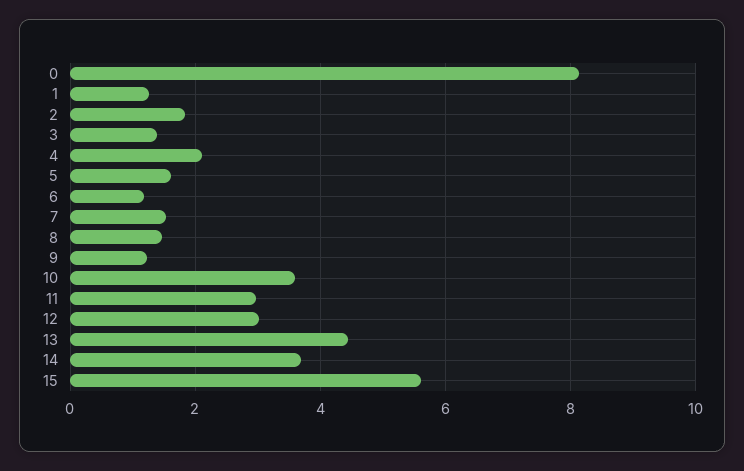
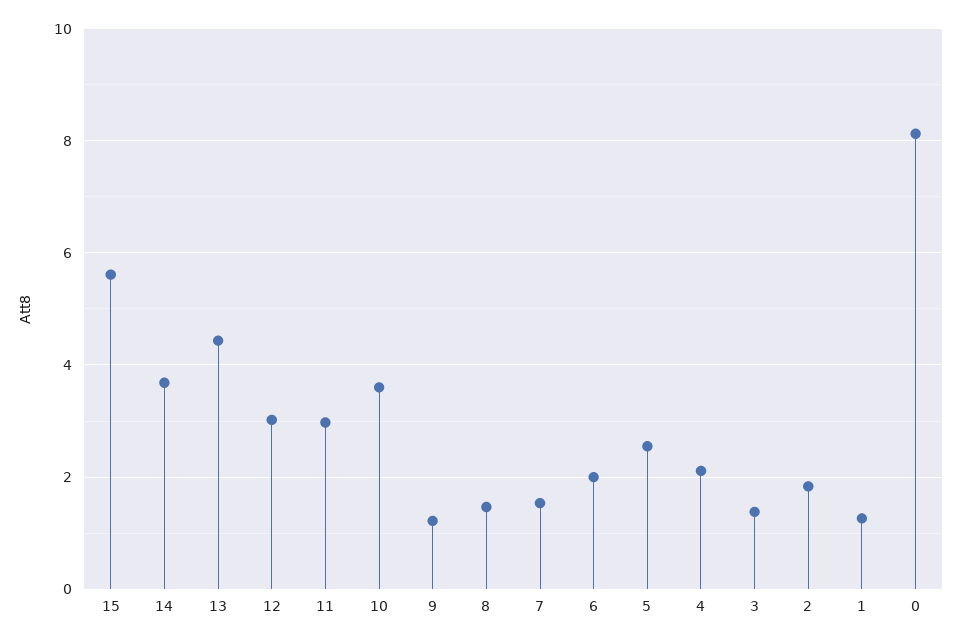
  {
    "0": 8.2,
    "1": 1.2,
    "2": 1.8,
    "3": 1.4,
    "4": 2.2,
-   "5": 1.6,
+   "5": 2.6,
-   "6": 1.2,
+   "6": 2,
    "7": 1.6,
    "8": 1.4,
    "9": 1.2,
    "10": 3.6,
    "11": 3,
    "12": 3,
    "13": 4.4,
    "14": 3.6,
    "15": 5.6
  }

